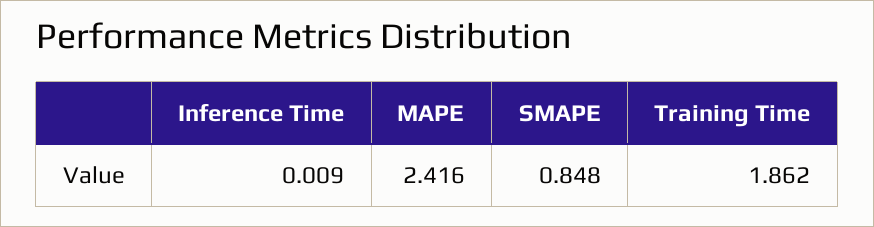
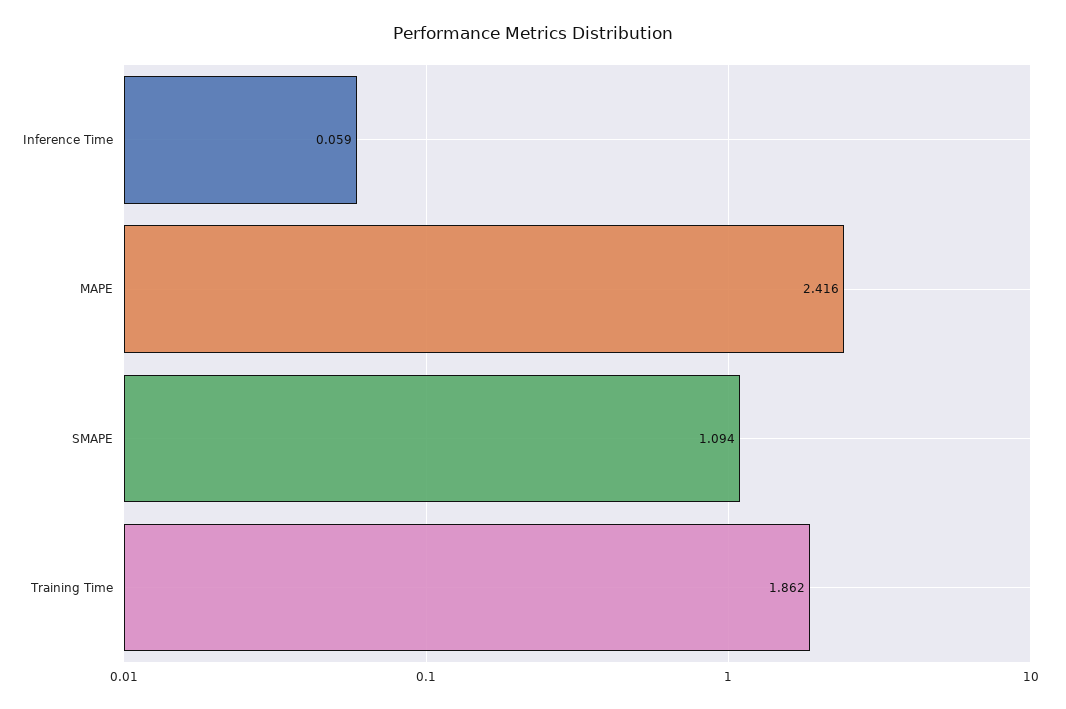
  {
-   "Inference Time": 0.009,
+   "Inference Time": 0.059,
    "MAPE": 2.416,
-   "SMAPE": 0.848,
+   "SMAPE": 1.094,
    "Training Time": 1.862
  }

